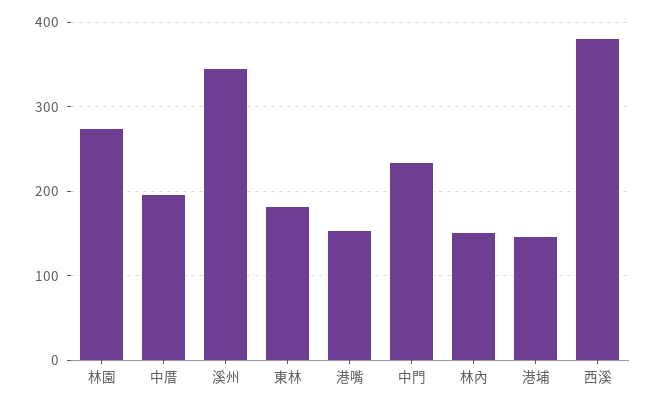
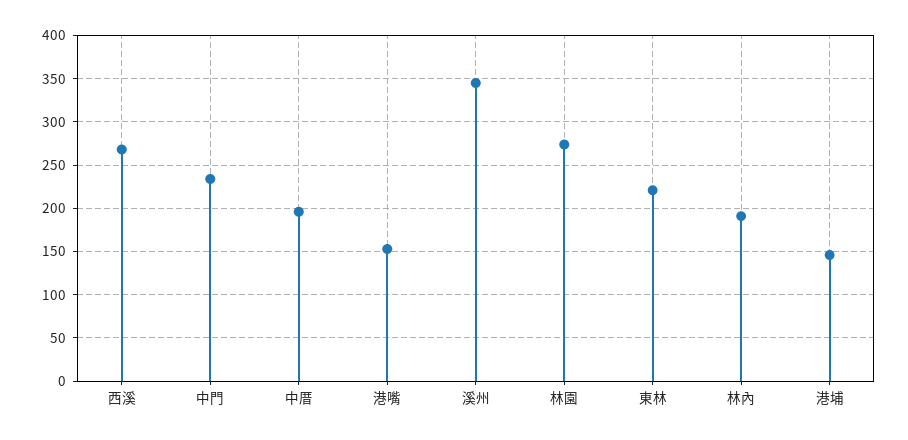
  {
    "林園": 270,
    "中厝": 200,
    "溪州": 350,
-   "東林": 180,
+   "東林": 220,
    "港嘴": 150,
    "中門": 230,
-   "林內": 150,
+   "林內": 190,
    "港埔": 150,
-   "西溪": 380
+   "西溪": 270
  }

